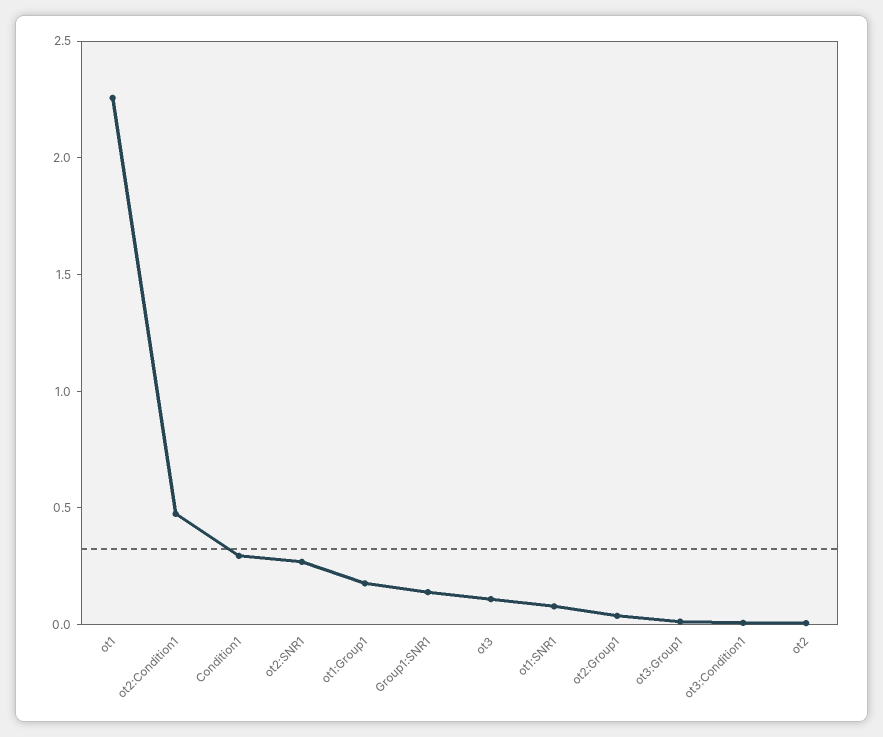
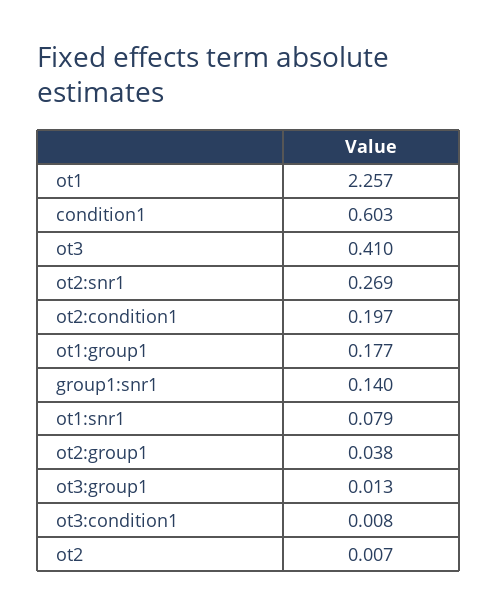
  {
    "ot1": 2.257,
-   "ot2:Condition1": 0.5,
+   "ot2:Condition1": 0.197,
-   "Condition1": 0.3,
+   "Condition1": 0.603,
    "ot2:SNR1": 0.269,
    "ot1:Group1": 0.177,
    "Group1:SNR1": 0.14,
-   "ot3": 0.1,
+   "ot3": 0.41,
    "ot1:SNR1": 0.079,
    "ot2:Group1": 0.038,
    "ot3:Group1": 0.013,
    "ot3:Condition1": 0.008,
    "ot2": 0.007
  }

